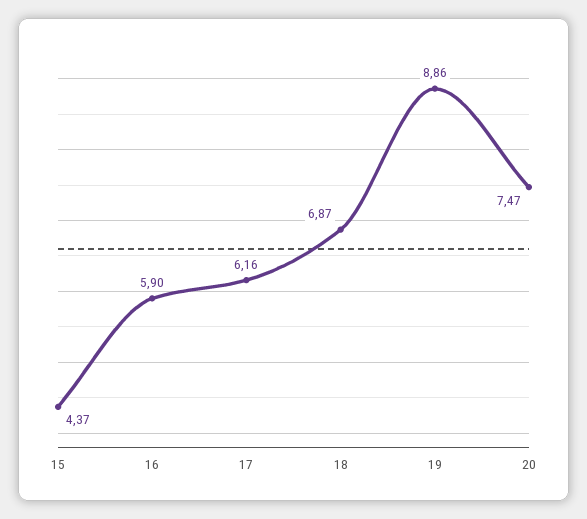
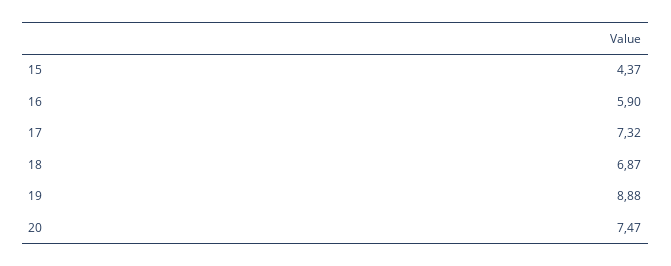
  {
    "15": 4.37,
    "16": 5.9,
-   "17": 6.16,
+   "17": 7.32,
    "18": 6.87,
-   "19": 8.86,
+   "19": 8.88,
    "20": 7.47
  }

